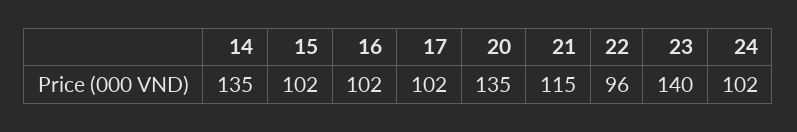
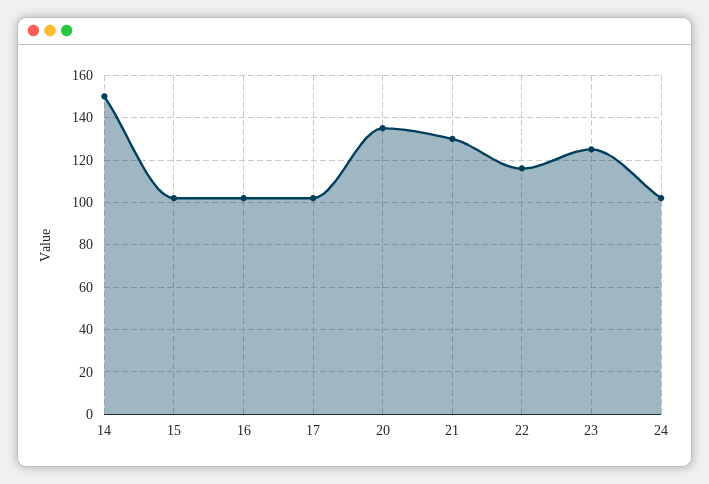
  {
-   "14": 135,
+   "14": 150,
    "15": 102,
    "16": 102,
    "17": 102,
    "20": 135,
-   "21": 115,
+   "21": 130,
-   "22": 96,
+   "22": 115,
-   "23": 140,
+   "23": 125,
    "24": 102
  }

